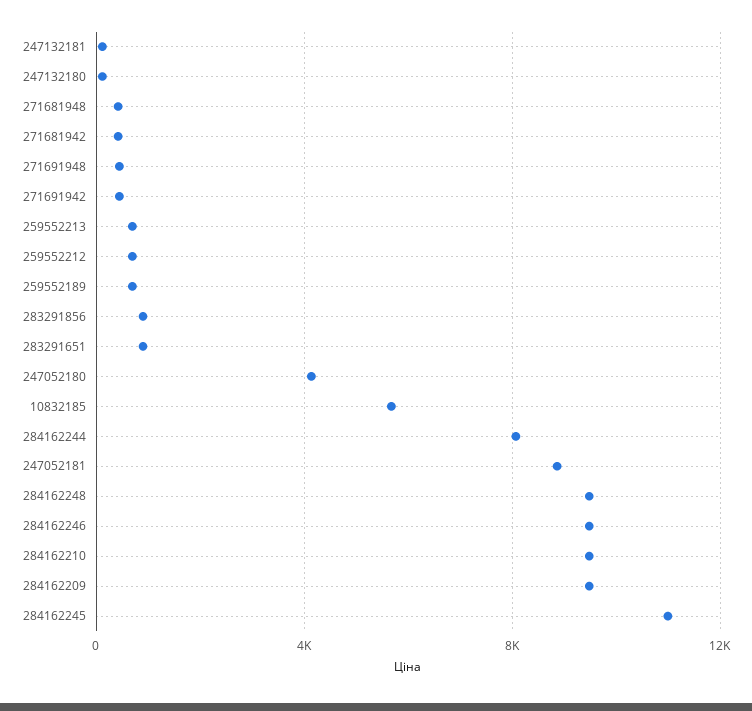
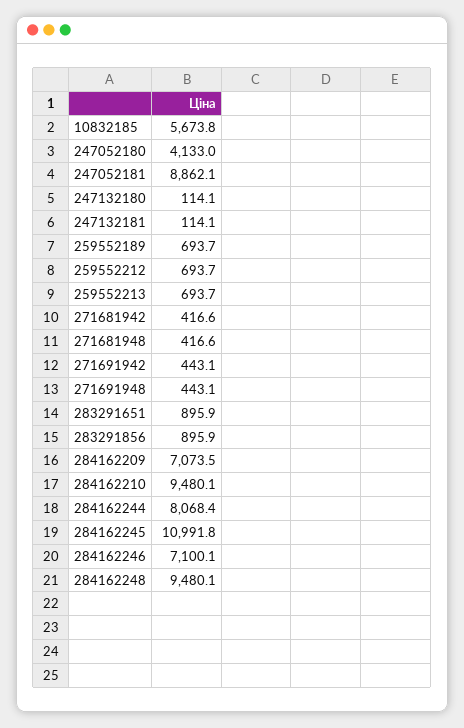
  {
    "247132181": 114.1,
    "247132180": 114.1,
    "271681948": 416.6,
    "271681942": 416.6,
    "271691948": 443.1,
    "271691942": 443.1,
    "259552213": 693.7,
    "259552212": 693.7,
    "259552189": 693.7,
    "283291856": 895.9,
    "283291651": 895.9,
    "247052180": 4133,
    "10832185": 5673.8,
    "284162244": 8068.4,
    "247052181": 8862.1,
    "284162248": 9480.1,
-   "284162246": 9500,
+   "284162246": 7100.1,
    "284162210": 9480.1,
-   "284162209": 9500,
+   "284162209": 7073.5,
    "284162245": 10991.8
  }

